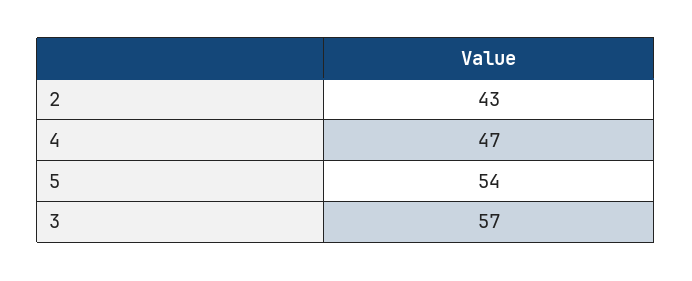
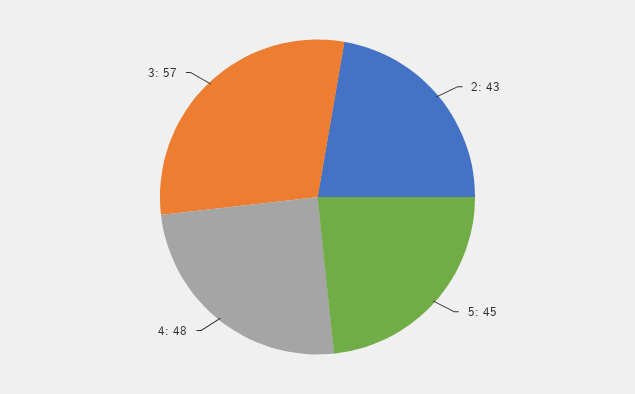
  {
    "2": 43,
-   "4": 47,
+   "4": 48,
-   "5": 54,
+   "5": 45,
    "3": 57
  }

